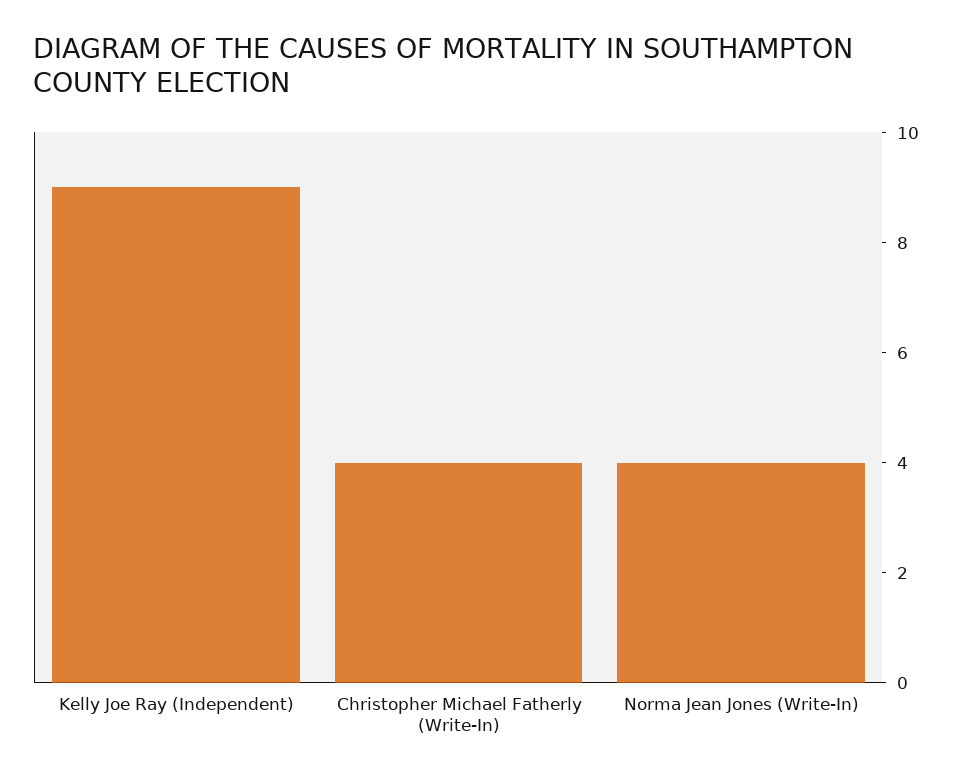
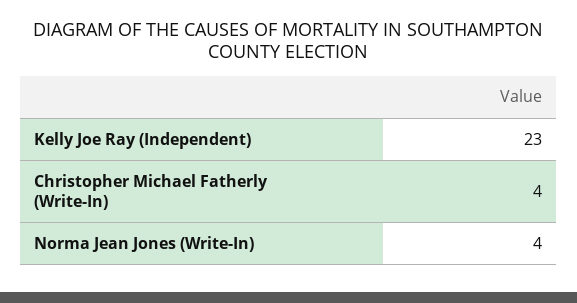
  {
-   "Kelly Joe Ray (Independent)": 9,
+   "Kelly Joe Ray (Independent)": 23,
    "Christopher Michael Fatherly (Write-In)": 4,
    "Norma Jean Jones (Write-In)": 4
  }

